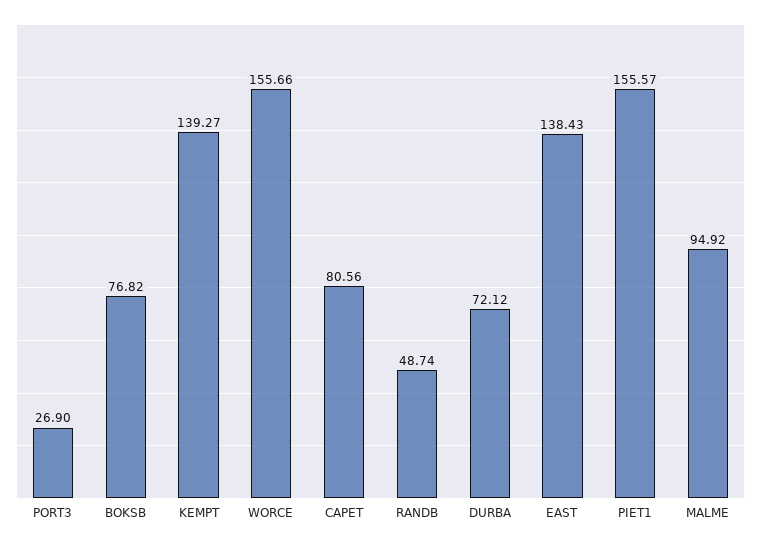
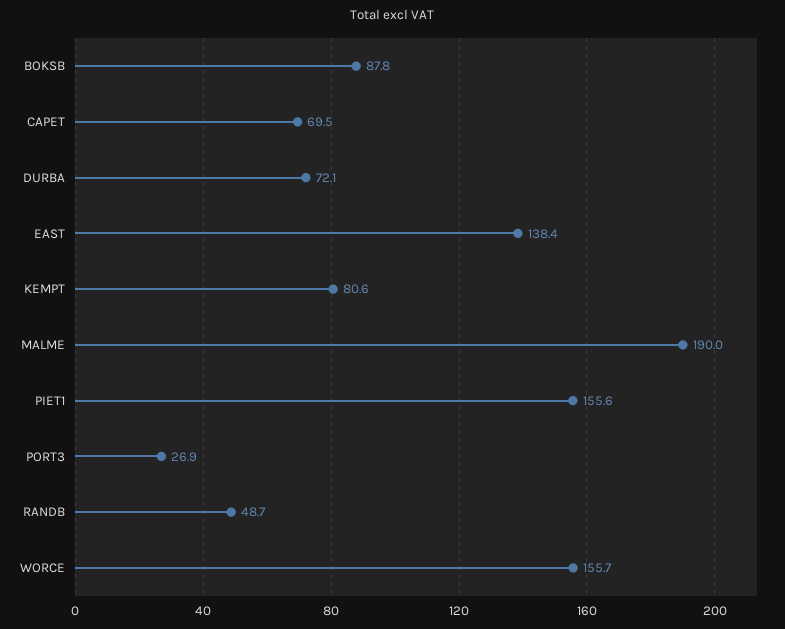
  {
    "PORT3": 26.9,
-   "BOKSB": 76.82,
+   "BOKSB": 87.8,
-   "KEMPT": 139.27,
+   "KEMPT": 80.6,
    "WORCE": 155.66,
-   "CAPET": 80.56,
+   "CAPET": 69.5,
    "RANDB": 48.74,
    "DURBA": 72.12,
    "EAST": 138.43,
    "PIET1": 155.57,
-   "MALME": 94.92
+   "MALME": 190
  }

